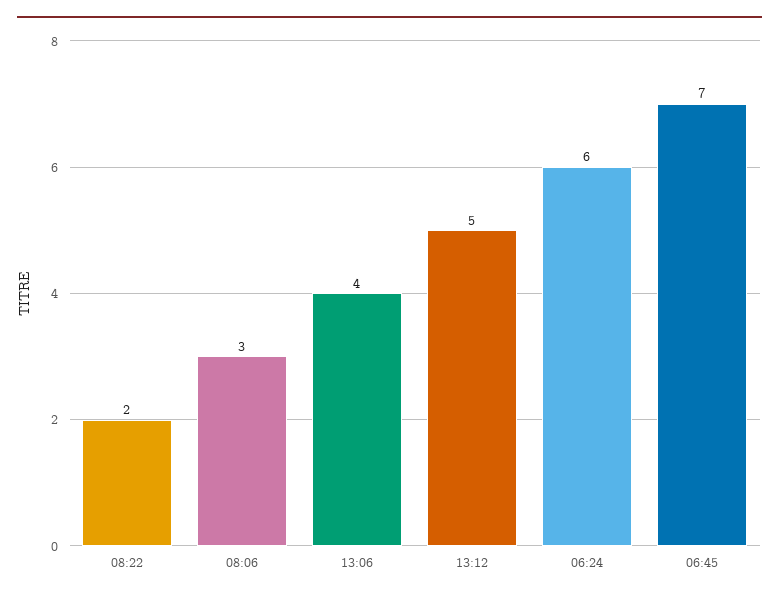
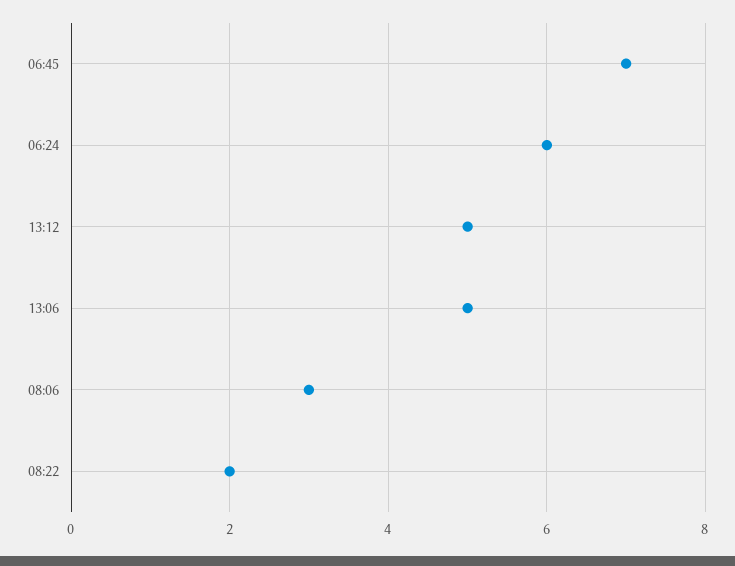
  {
    "08:22": 2,
    "08:06": 3,
-   "13:06": 4,
+   "13:06": 5,
    "13:12": 5,
    "06:24": 6,
    "06:45": 7
  }

